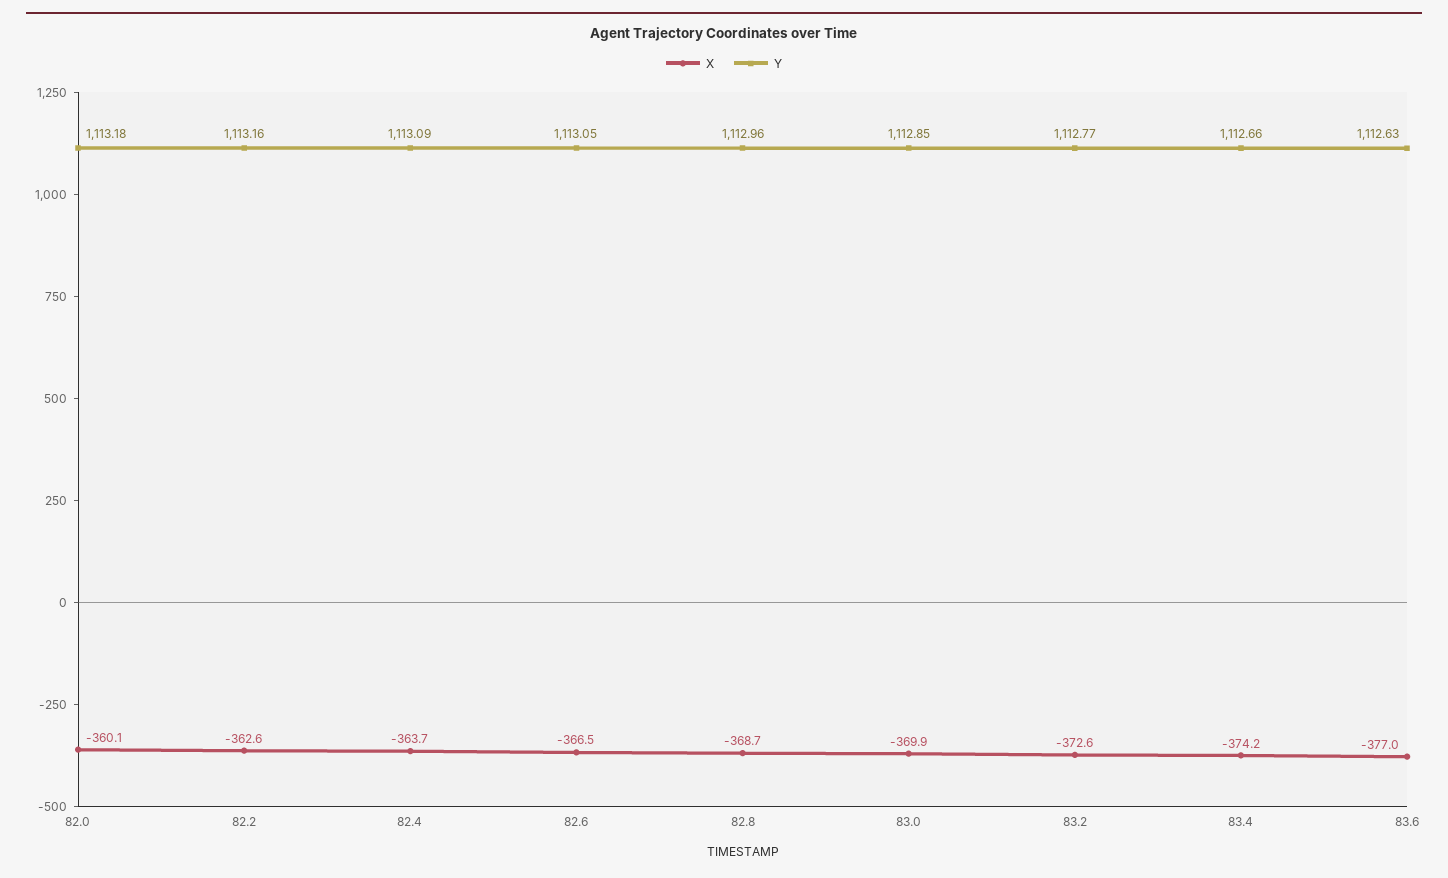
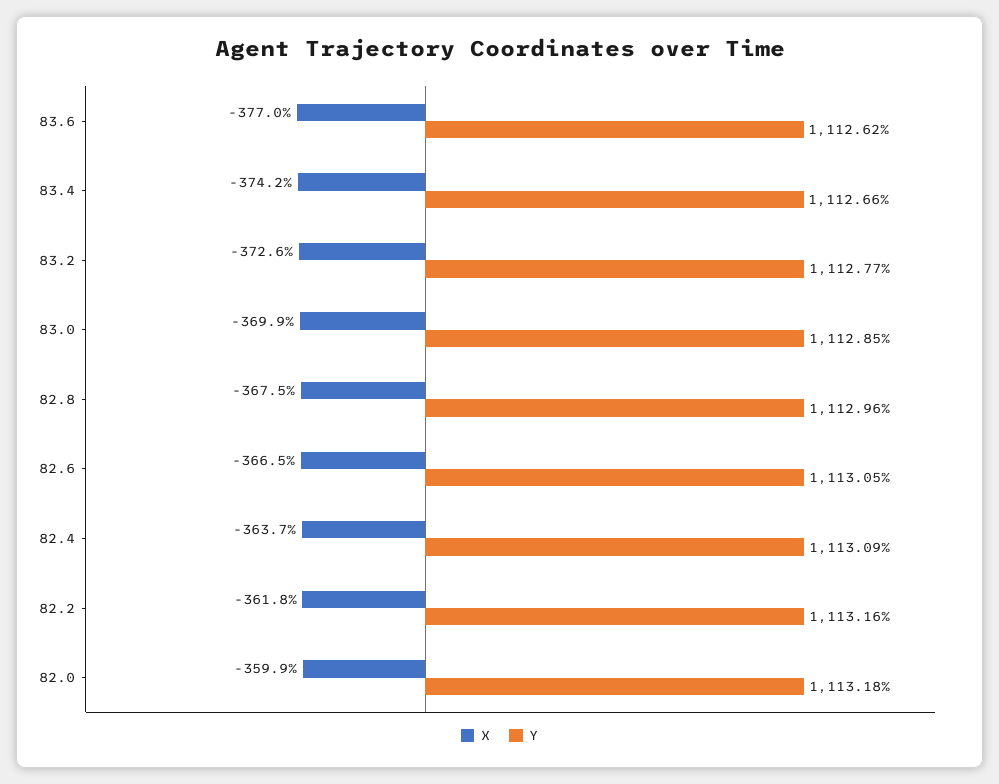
  {
    "X": {
-     "82.0": -360.1,
+     "82.0": -359.9,
-     "82.2": -362.6,
+     "82.2": -361.8,
      "82.4": -363.7,
      "82.6": -366.5,
-     "82.8": -368.7,
+     "82.8": -367.5,
      "83.0": -369.9,
      "83.2": -372.6,
      "83.4": -374.2,
      "83.6": -377
    },
    "Y": {
      "82.0": 1113.18,
      "82.2": 1113.16,
      "82.4": 1113.09,
      "82.6": 1113.05,
      "82.8": 1112.96,
      "83.0": 1112.85,
      "83.2": 1112.77,
      "83.4": 1112.66,
-     "83.6": 1112.63
+     "83.6": 1112.62
    }
  }

